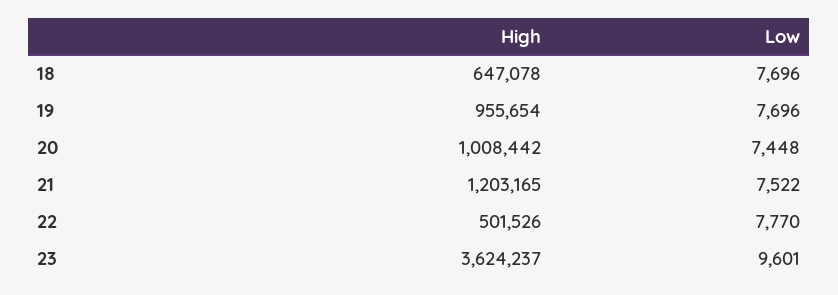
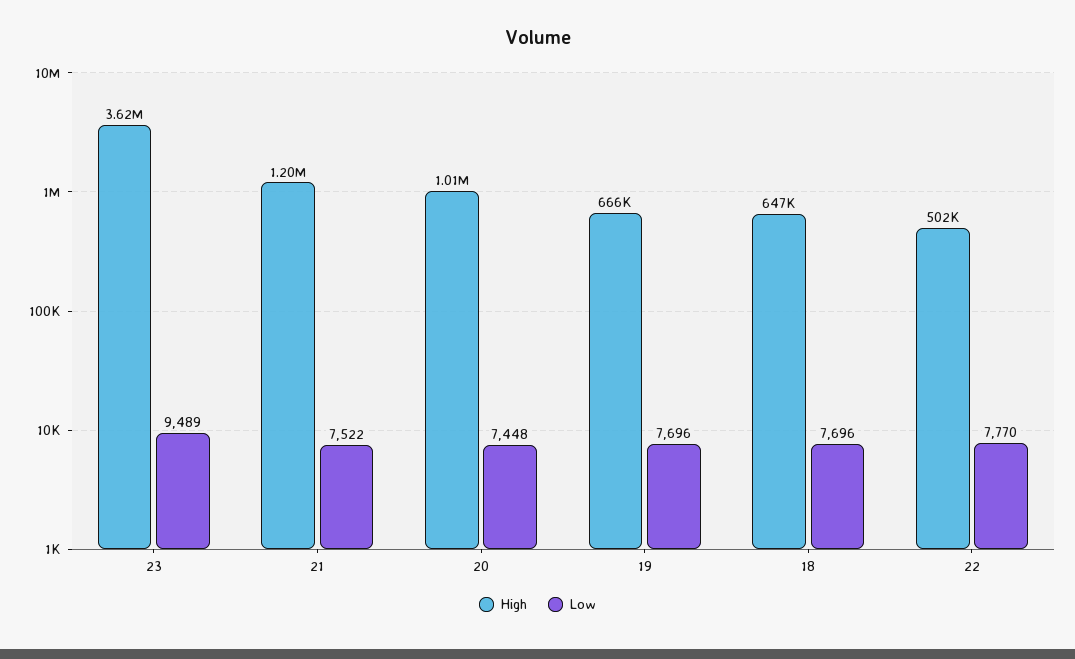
  {
    "High": {
      "18": 647078,
-     "19": 955654,
+     "19": 666000,
      "20": 1008442,
      "21": 1203165,
      "22": 501526,
      "23": 3624237
    },
    "Low": {
      "18": 7696,
      "19": 7696,
      "20": 7448,
      "21": 7522,
      "22": 7770,
-     "23": 9601
+     "23": 9489
    }
  }

